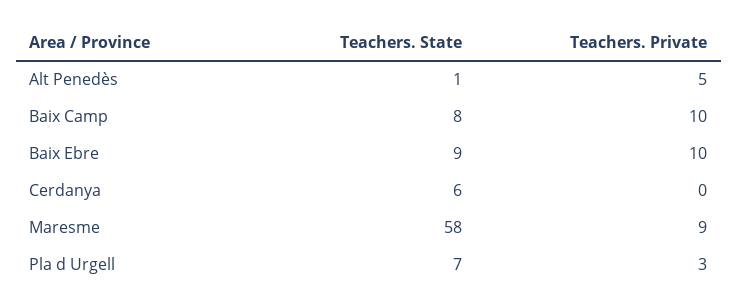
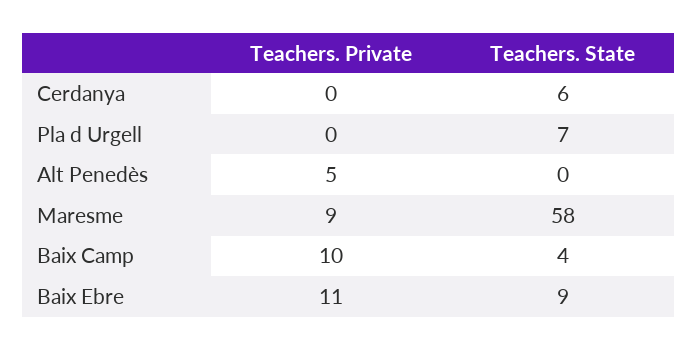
  {
    "Teachers. State": {
-     "Alt Penedès": 1,
+     "Alt Penedès": 0,
-     "Baix Camp": 8,
+     "Baix Camp": 4,
      "Baix Ebre": 9,
      "Cerdanya": 6,
      "Maresme": 58,
      "Pla d Urgell": 7
    },
    "Teachers. Private": {
      "Alt Penedès": 5,
      "Baix Camp": 10,
-     "Baix Ebre": 10,
+     "Baix Ebre": 11,
      "Cerdanya": 0,
      "Maresme": 9,
-     "Pla d Urgell": 3
+     "Pla d Urgell": 0
    }
  }

